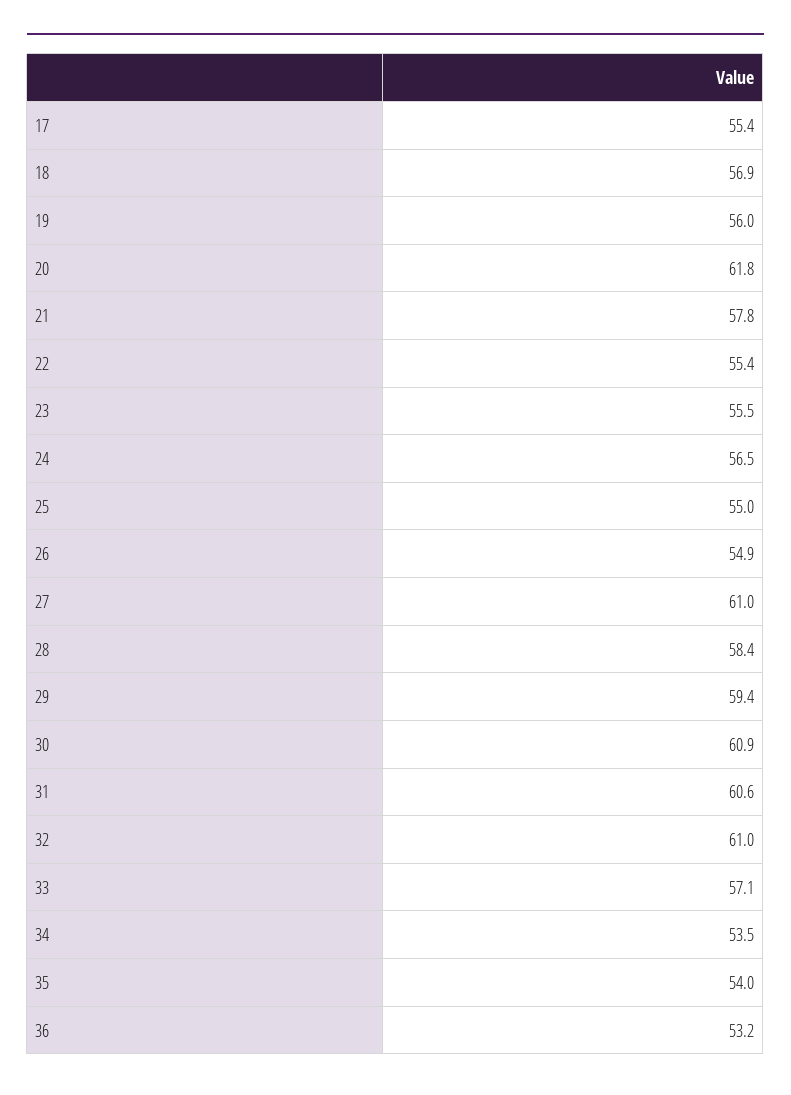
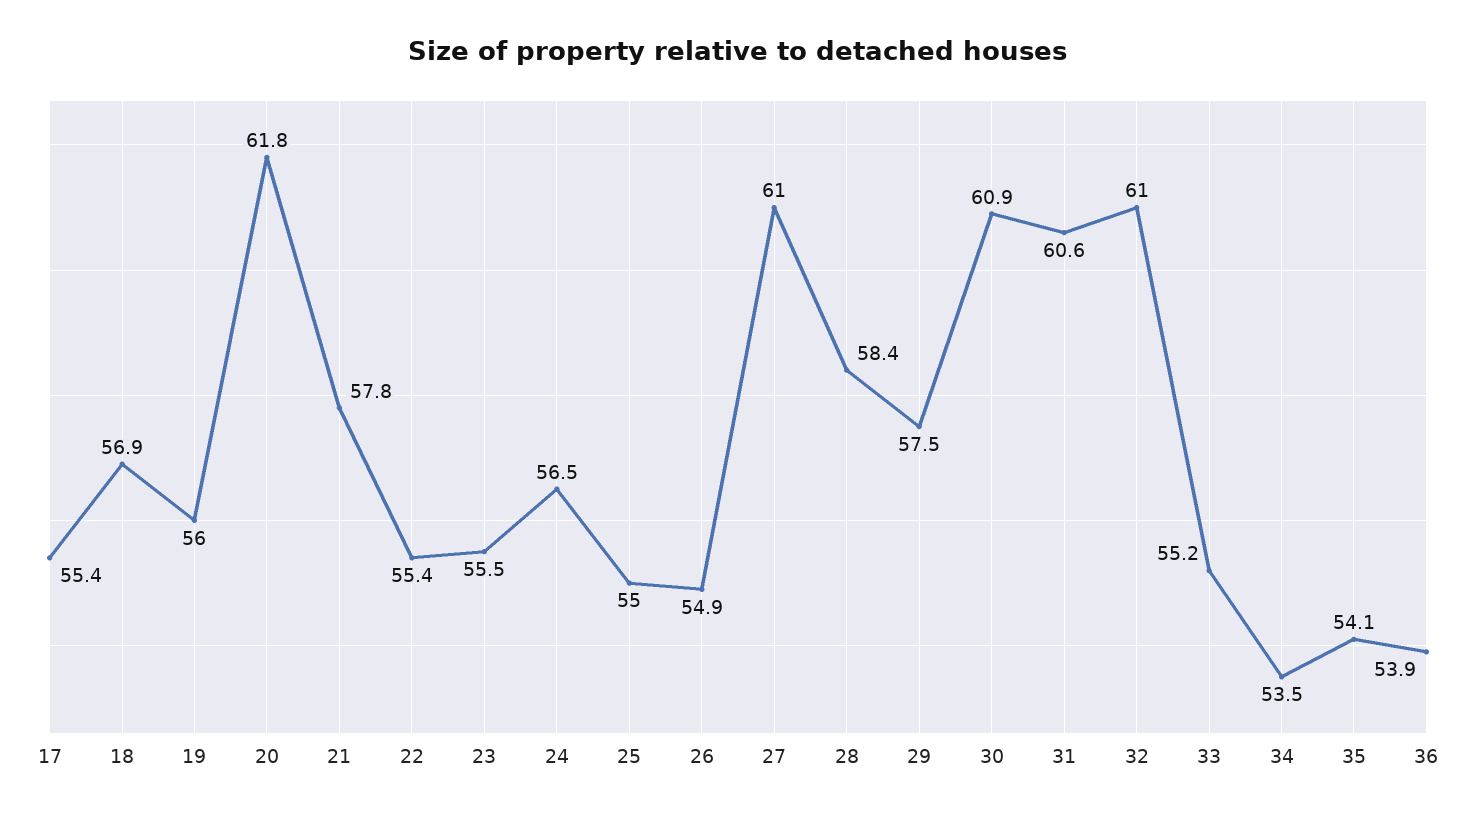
  {
    "17": 55.4,
    "18": 56.9,
    "19": 56,
    "20": 61.8,
    "21": 57.8,
    "22": 55.4,
    "23": 55.5,
    "24": 56.5,
    "25": 55,
    "26": 54.9,
    "27": 61,
    "28": 58.4,
-   "29": 59.4,
+   "29": 57.5,
    "30": 60.9,
    "31": 60.6,
    "32": 61,
-   "33": 57.1,
+   "33": 55.2,
    "34": 53.5,
-   "35": 54,
+   "35": 54.1,
-   "36": 53.2
+   "36": 53.9
  }

